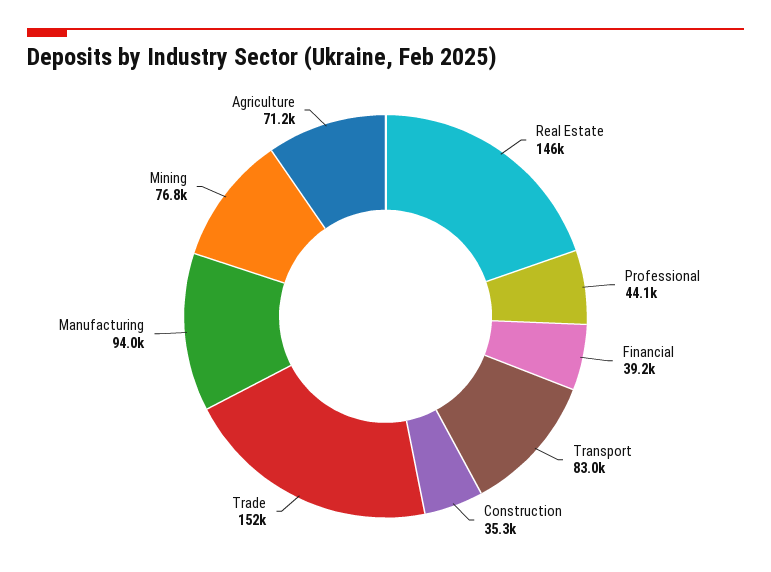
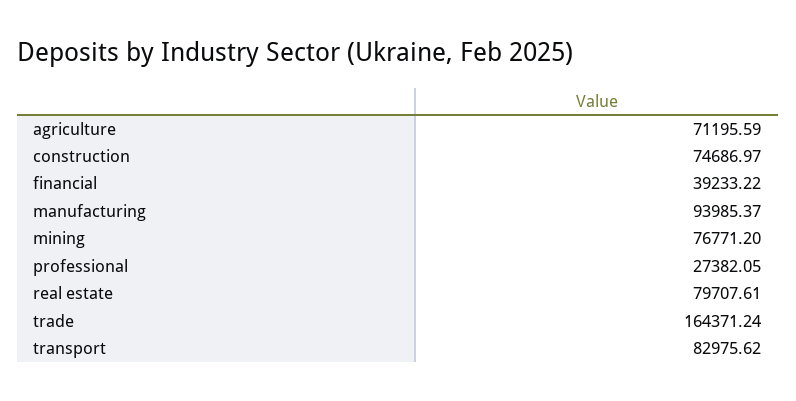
  {
-   "Real Estate": 146000,
+   "Real Estate": 79707.61,
-   "Professional": 44100,
+   "Professional": 27382.05,
    "Financial": 39233.22,
    "Transport": 82975.62,
-   "Construction": 35300,
+   "Construction": 74686.97,
-   "Trade": 152000,
+   "Trade": 164371.24,
    "Manufacturing": 93985.37,
    "Mining": 76771.2,
    "Agriculture": 71195.59
  }

